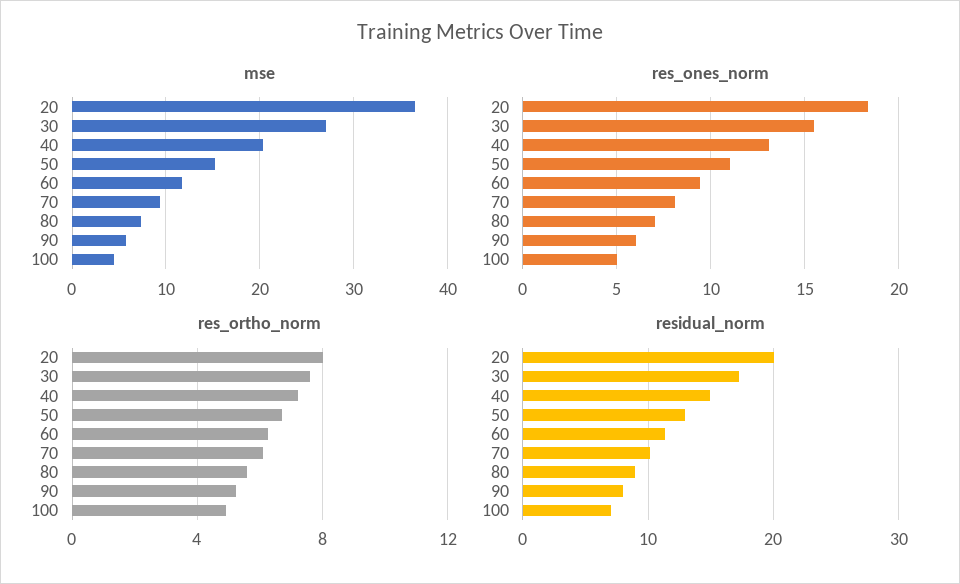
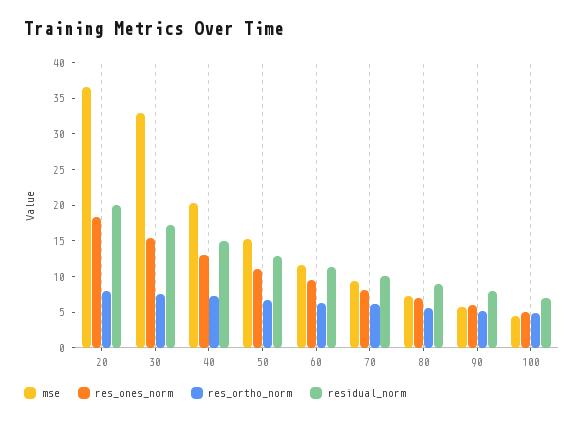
  {
    "mse": {
      "20": 37,
-     "30": 27,
+     "30": 32.5,
      "40": 20,
      "50": 15,
      "60": 12,
      "70": 9,
      "80": 7,
      "90": 6,
      "100": 4
    },
    "res_ones_norm": {
      "20": 18.5,
      "30": 15.5,
      "40": 13,
      "50": 11,
      "60": 9.5,
      "70": 8,
      "80": 7,
      "90": 6,
      "100": 5
    },
    "res_ortho_norm": {
      "20": 8,
      "30": 7.5,
      "40": 7,
      "50": 6.5,
      "60": 6,
      "70": 6,
      "80": 5.5,
      "90": 5,
      "100": 5
    },
    "residual_norm": {
      "20": 20,
      "30": 17,
      "40": 15,
      "50": 13,
      "60": 11,
      "70": 10,
      "80": 9,
      "90": 8,
      "100": 7
    }
  }

